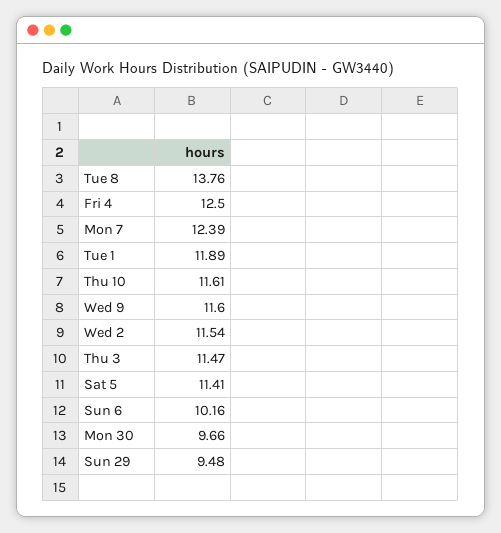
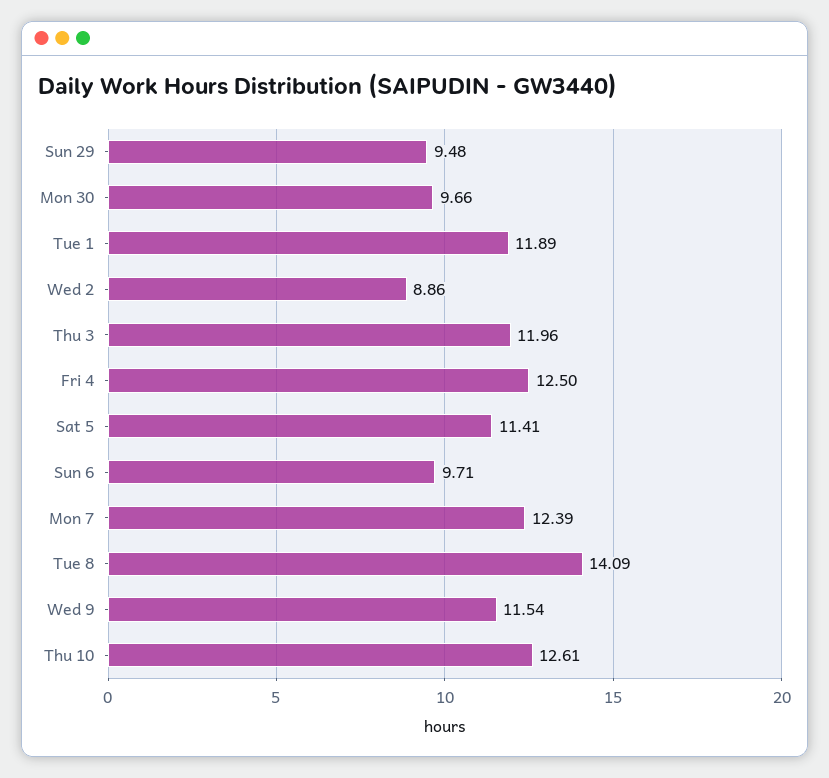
  {
-   "Tue 8": 13.76,
+   "Tue 8": 14.09,
    "Fri 4": 12.5,
    "Mon 7": 12.39,
    "Tue 1": 11.89,
-   "Thu 10": 11.61,
+   "Thu 10": 12.61,
-   "Wed 9": 11.6,
+   "Wed 9": 11.54,
-   "Wed 2": 11.54,
+   "Wed 2": 8.86,
-   "Thu 3": 11.47,
+   "Thu 3": 11.96,
    "Sat 5": 11.41,
-   "Sun 6": 10.16,
+   "Sun 6": 9.71,
    "Mon 30": 9.66,
    "Sun 29": 9.48
  }

